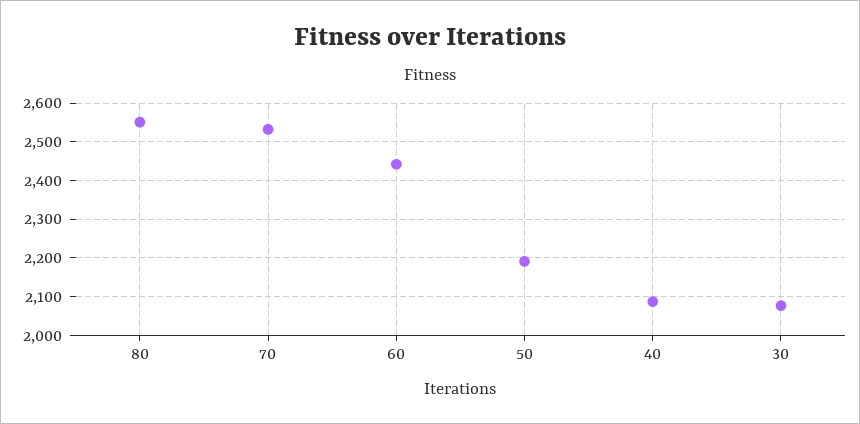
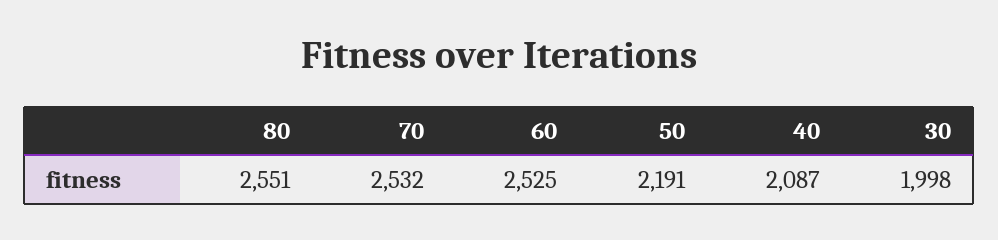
  {
    "80": 2551,
    "70": 2532,
-   "60": 2440,
+   "60": 2525,
    "50": 2191,
    "40": 2087,
-   "30": 2080
+   "30": 1998
  }

